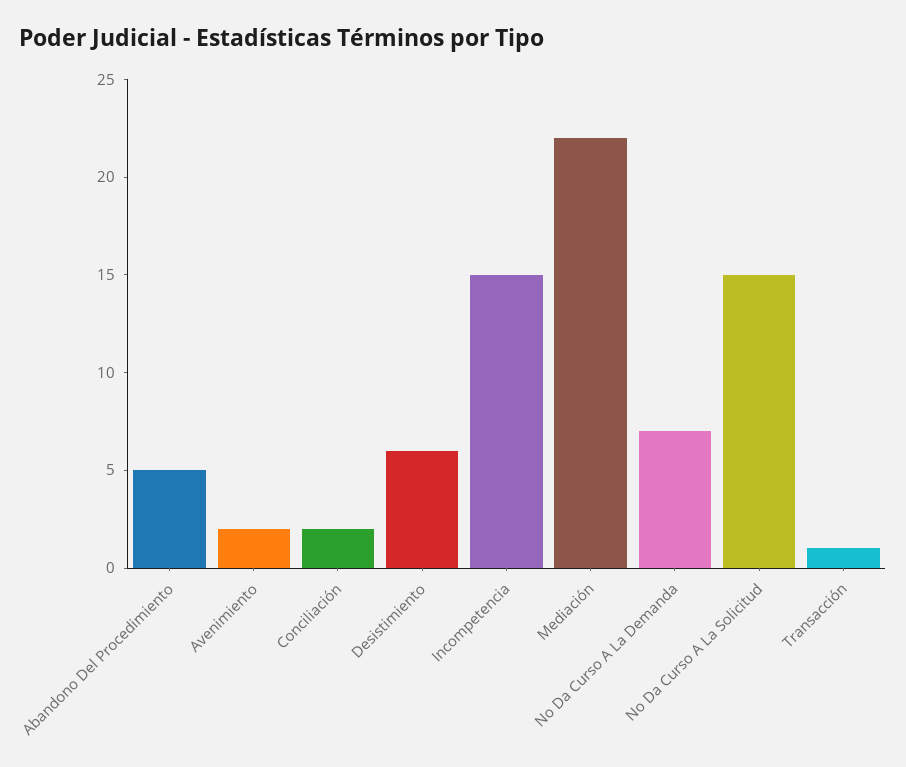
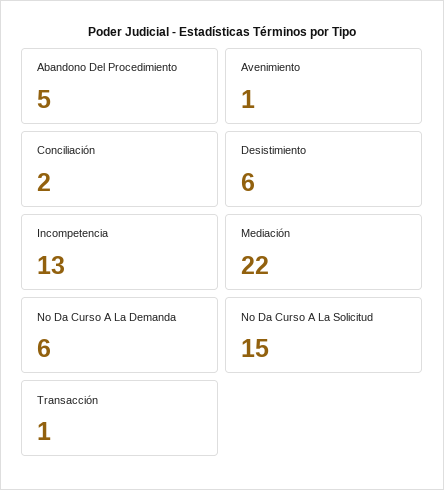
  {
    "Abandono Del Procedimiento": 5,
-   "Avenimiento": 2,
+   "Avenimiento": 1,
    "Conciliación": 2,
    "Desistimiento": 6,
-   "Incompetencia": 15,
+   "Incompetencia": 13,
    "Mediación": 22,
-   "No Da Curso A La Demanda": 7,
+   "No Da Curso A La Demanda": 6,
    "No Da Curso A La Solicitud": 15,
    "Transacción": 1
  }

